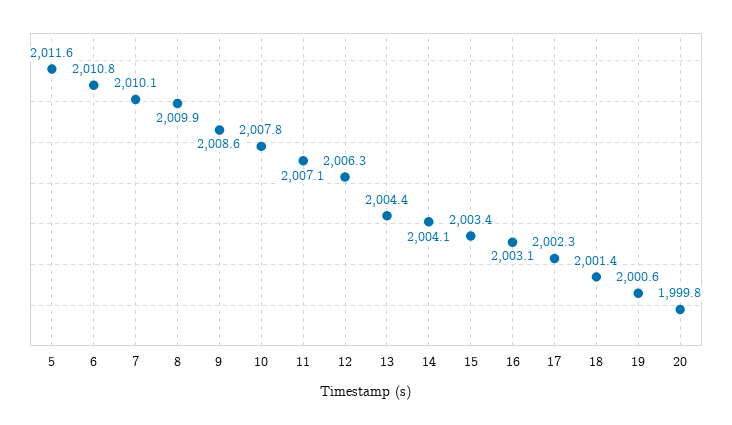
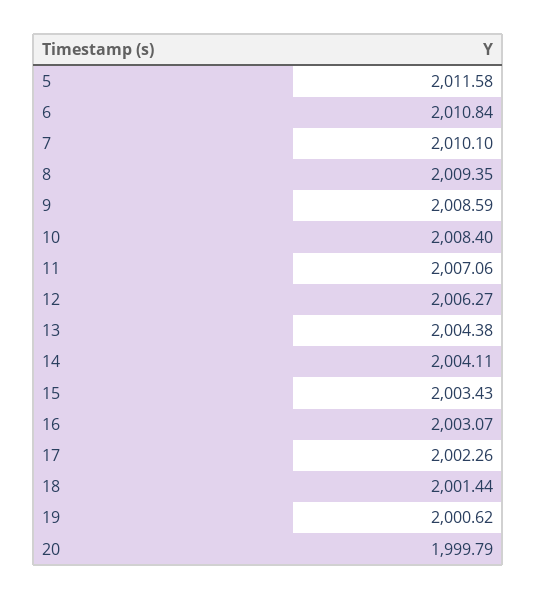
  {
    "5": 2011.58,
    "6": 2010.84,
    "7": 2010.1,
-   "8": 2009.9,
+   "8": 2009.35,
    "9": 2008.59,
-   "10": 2007.8,
+   "10": 2008.4,
    "11": 2007.06,
    "12": 2006.27,
    "13": 2004.38,
    "14": 2004.11,
    "15": 2003.43,
    "16": 2003.07,
    "17": 2002.26,
    "18": 2001.44,
    "19": 2000.62,
    "20": 1999.79
  }

